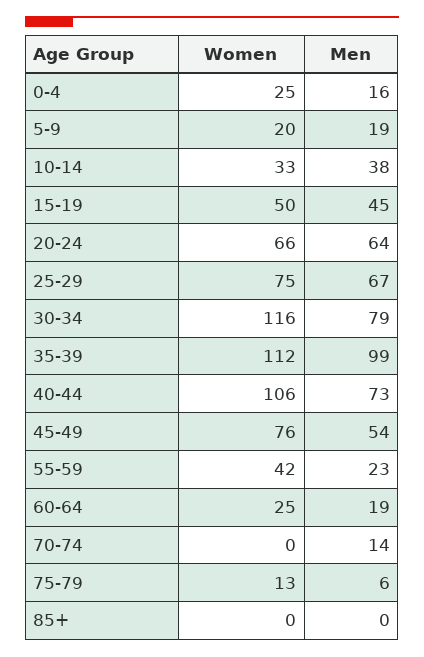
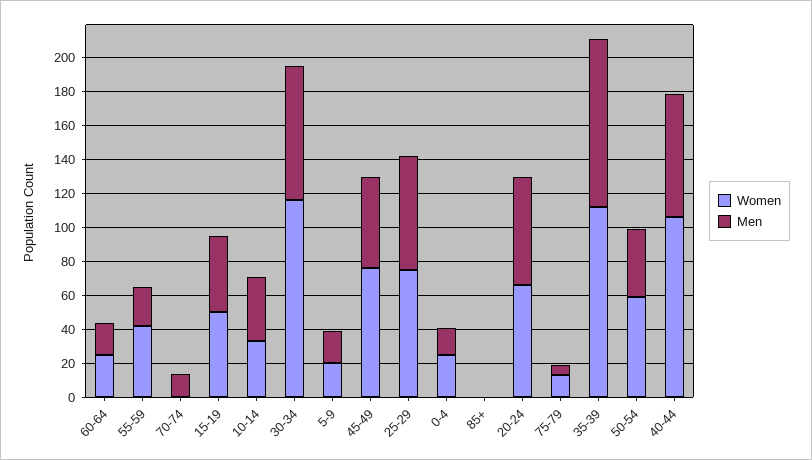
  {
    "Women": {
      "0-4": 25,
      "5-9": 20,
      "10-14": 33,
      "15-19": 50,
      "20-24": 66,
      "25-29": 75,
      "30-34": 116,
      "35-39": 112,
      "40-44": 106,
      "45-49": 76,
      "55-59": 42,
      "60-64": 25,
      "70-74": 0,
      "75-79": 13,
-     "85+": 0
+     "85+": 0,
+     "50-54": 60
    },
    "Men": {
      "0-4": 16,
      "5-9": 19,
      "10-14": 38,
      "15-19": 45,
      "20-24": 64,
      "25-29": 67,
      "30-34": 79,
      "35-39": 99,
      "40-44": 73,
      "45-49": 54,
      "55-59": 23,
      "60-64": 19,
      "70-74": 14,
      "75-79": 6,
-     "85+": 0
+     "85+": 0,
+     "50-54": 40
    }
  }

